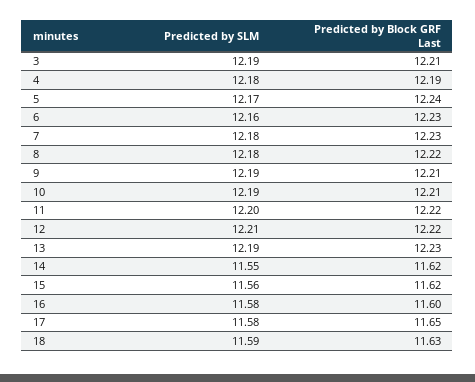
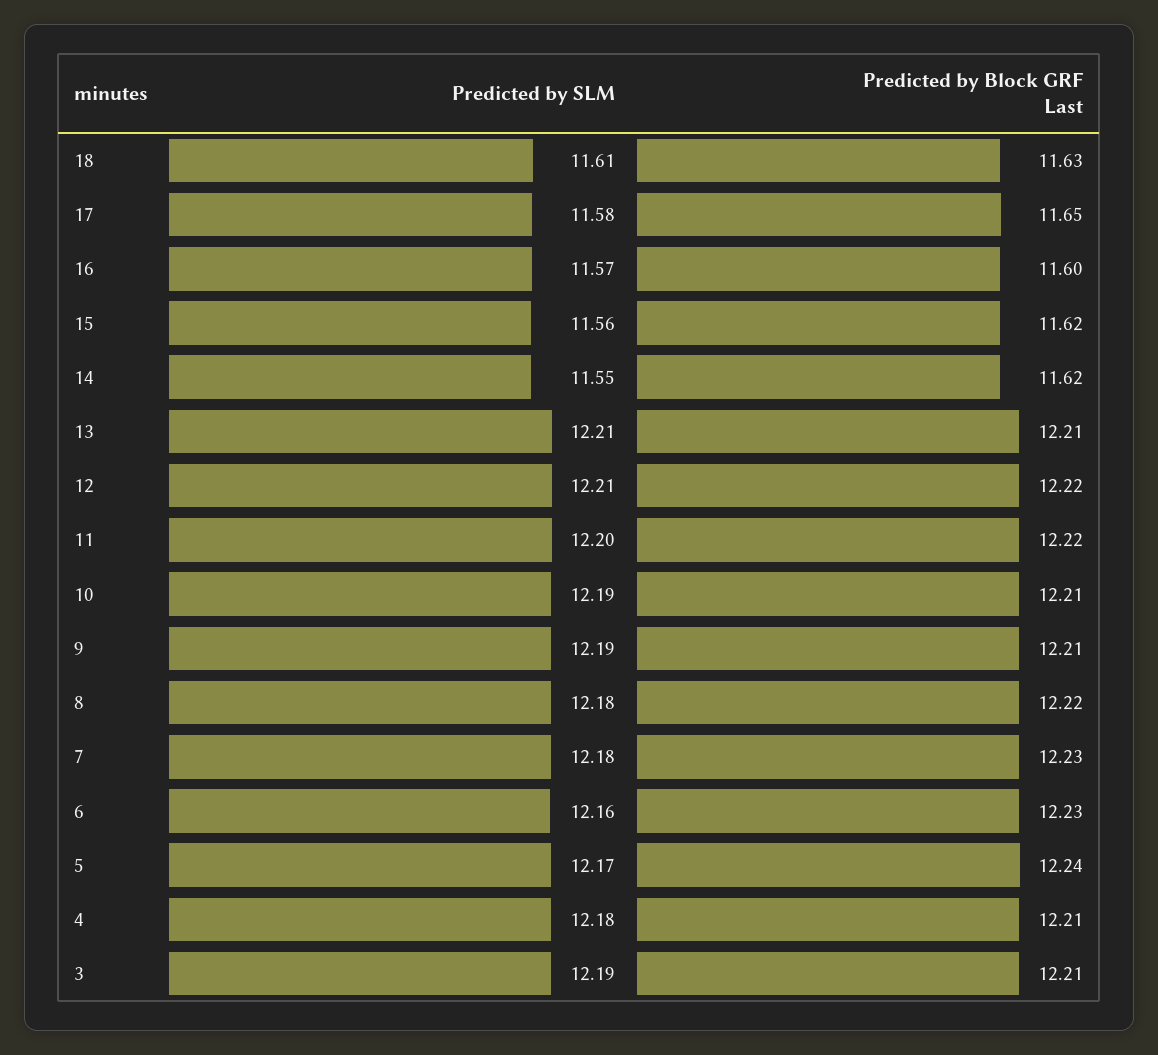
  {
    "Predicted by SLM": {
      "3": 12.19,
      "4": 12.18,
      "5": 12.17,
      "6": 12.16,
      "7": 12.18,
      "8": 12.18,
      "9": 12.19,
      "10": 12.19,
      "11": 12.2,
      "12": 12.21,
-     "13": 12.19,
+     "13": 12.21,
      "14": 11.55,
      "15": 11.56,
-     "16": 11.58,
+     "16": 11.57,
      "17": 11.58,
-     "18": 11.59
+     "18": 11.61
    },
    "Predicted by Block GRF Last": {
      "3": 12.21,
-     "4": 12.19,
+     "4": 12.21,
      "5": 12.24,
      "6": 12.23,
      "7": 12.23,
      "8": 12.22,
      "9": 12.21,
      "10": 12.21,
      "11": 12.22,
      "12": 12.22,
-     "13": 12.23,
+     "13": 12.21,
      "14": 11.62,
      "15": 11.62,
      "16": 11.6,
      "17": 11.65,
      "18": 11.63
    }
  }

